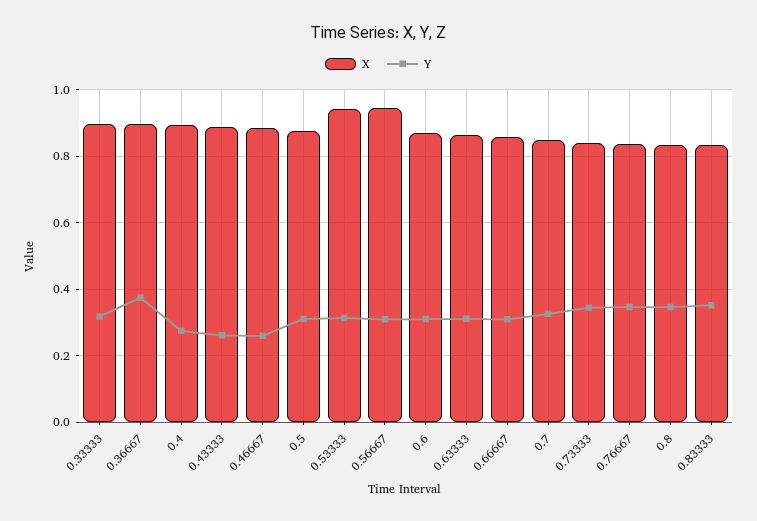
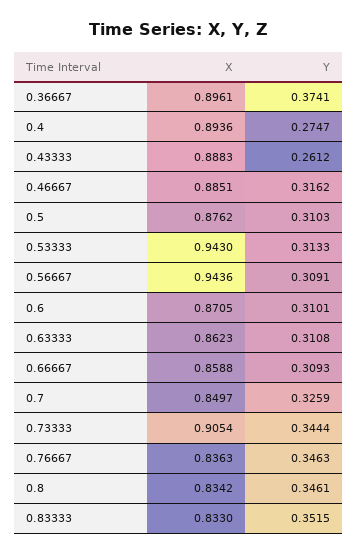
  {
    "X": {
-     "0.33333": 0.9,
      "0.36667": 0.8961,
      "0.4": 0.8936,
      "0.43333": 0.8883,
      "0.46667": 0.8851,
      "0.5": 0.8762,
      "0.53333": 0.943,
      "0.56667": 0.9436,
      "0.6": 0.8705,
      "0.63333": 0.8623,
      "0.66667": 0.8588,
      "0.7": 0.8497,
-     "0.73333": 0.84,
+     "0.73333": 0.9054,
      "0.76667": 0.8363,
      "0.8": 0.8342,
      "0.83333": 0.833
    },
    "Y": {
-     "0.33333": 0.32,
      "0.36667": 0.3741,
      "0.4": 0.2747,
      "0.43333": 0.2612,
-     "0.46667": 0.26,
+     "0.46667": 0.3162,
      "0.5": 0.3103,
      "0.53333": 0.3133,
      "0.56667": 0.3091,
      "0.6": 0.3101,
      "0.63333": 0.3108,
      "0.66667": 0.3093,
      "0.7": 0.3259,
      "0.73333": 0.3444,
      "0.76667": 0.3463,
      "0.8": 0.3461,
      "0.83333": 0.3515
    }
  }

